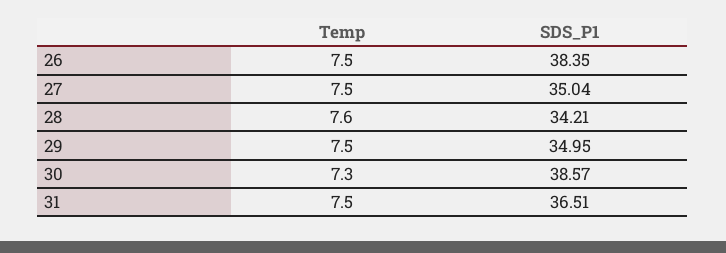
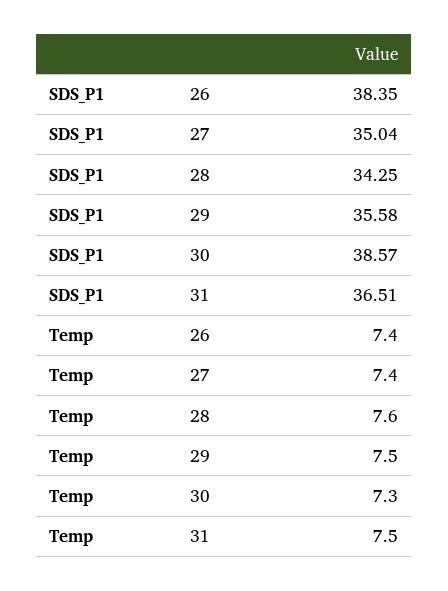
  {
    "Temp": {
-     "26": 7.5,
+     "26": 7.4,
-     "27": 7.5,
+     "27": 7.4,
      "28": 7.6,
      "29": 7.5,
      "30": 7.3,
      "31": 7.5
    },
    "SDS_P1": {
      "26": 38.35,
      "27": 35.04,
-     "28": 34.21,
+     "28": 34.25,
-     "29": 34.95,
+     "29": 35.58,
      "30": 38.57,
      "31": 36.51
    }
  }

